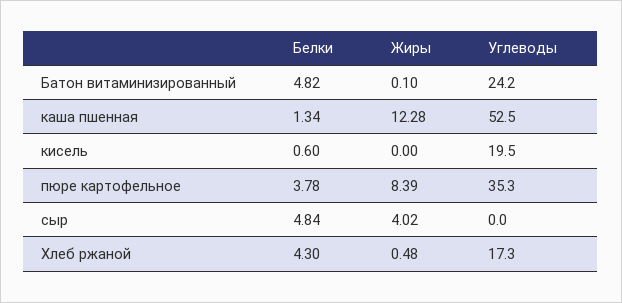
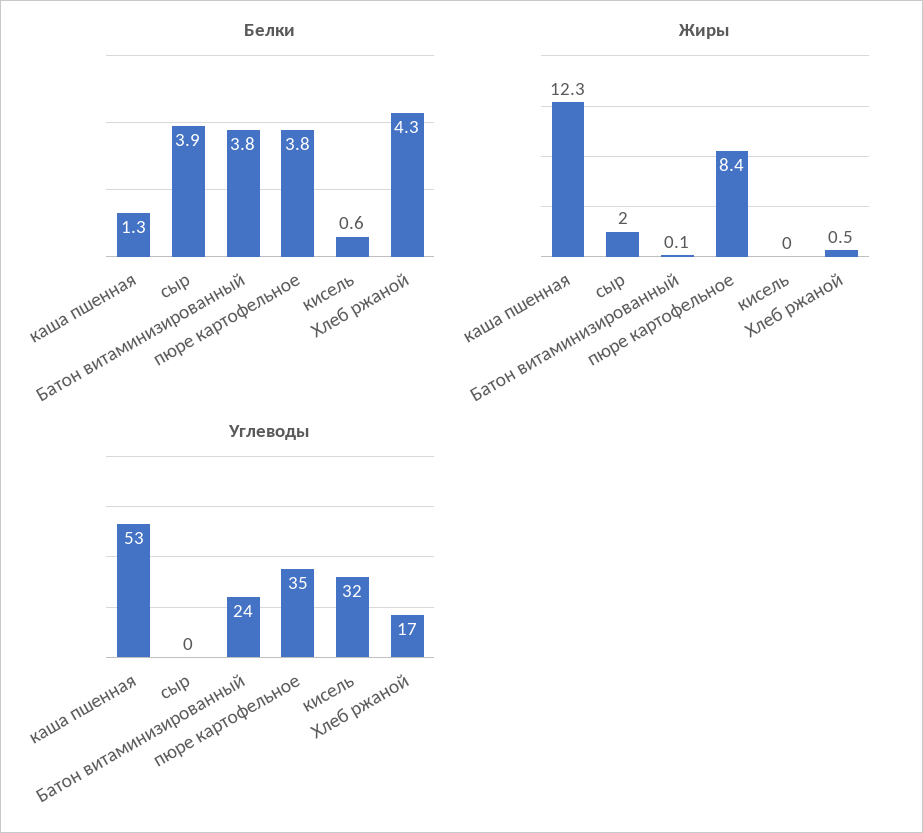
  {
    "Белки": {
-     "Батон витаминизированный": 4.82,
+     "Батон витаминизированный": 3.8,
      "каша пшенная": 1.34,
      "кисель": 0.6,
      "пюре картофельное": 3.78,
-     "сыр": 4.84,
+     "сыр": 3.9,
      "Хлеб ржаной": 4.3
    },
    "Жиры": {
      "Батон витаминизированный": 0.1,
      "каша пшенная": 12.28,
      "кисель": 0,
      "пюре картофельное": 8.39,
-     "сыр": 4.02,
+     "сыр": 2,
      "Хлеб ржаной": 0.48
    },
    "Углеводы": {
      "Батон витаминизированный": 24.2,
      "каша пшенная": 52.5,
-     "кисель": 19.5,
+     "кисель": 32,
      "пюре картофельное": 35.3,
      "сыр": 0,
      "Хлеб ржаной": 17.3
    }
  }

